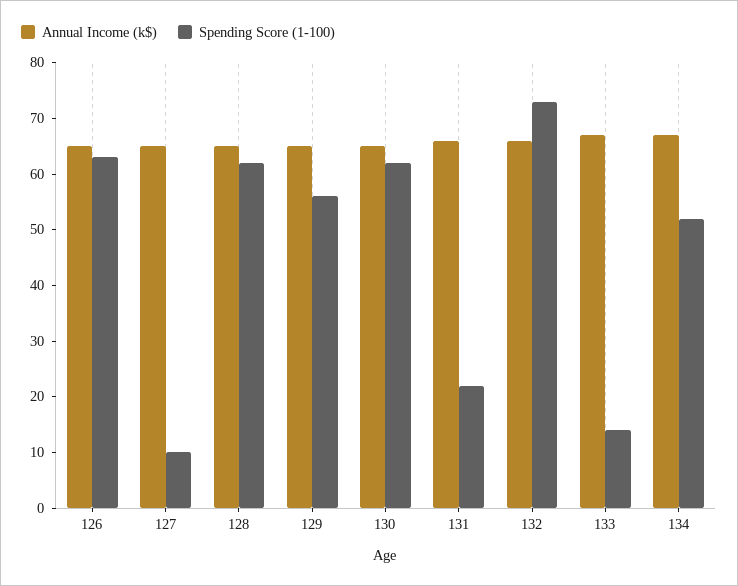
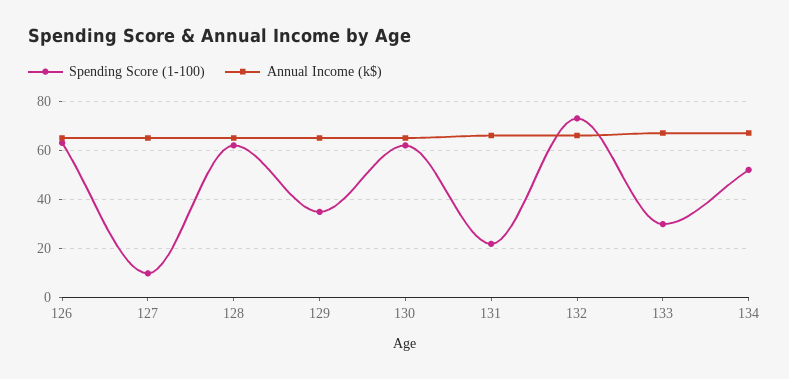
  {
    "Annual Income (k$)": {
      "126": 65,
      "127": 65,
      "128": 65,
      "129": 65,
      "130": 65,
      "131": 65,
      "132": 65,
      "133": 65,
      "134": 65
    },
    "Spending Score (1-100)": {
      "126": 65,
      "127": 10,
      "128": 60,
-     "129": 55,
+     "129": 35,
      "130": 60,
      "131": 20,
      "132": 75,
-     "133": 15,
+     "133": 30,
      "134": 50
    }
  }

